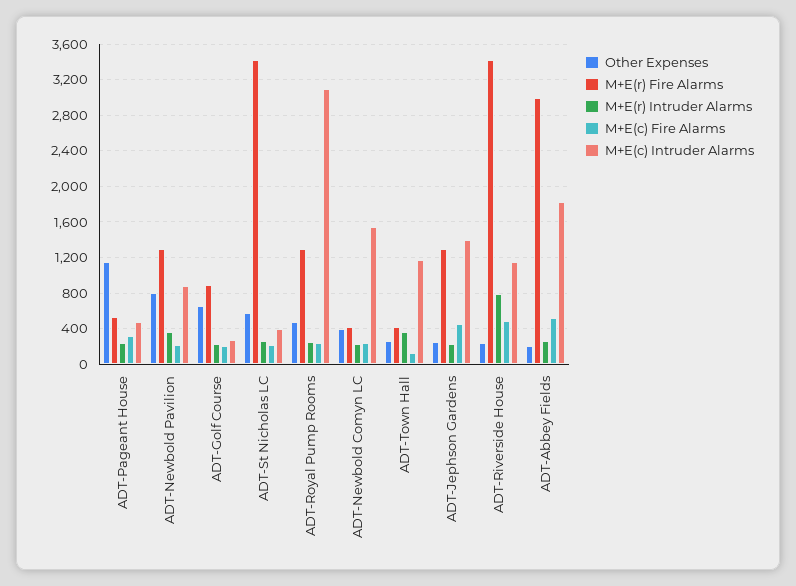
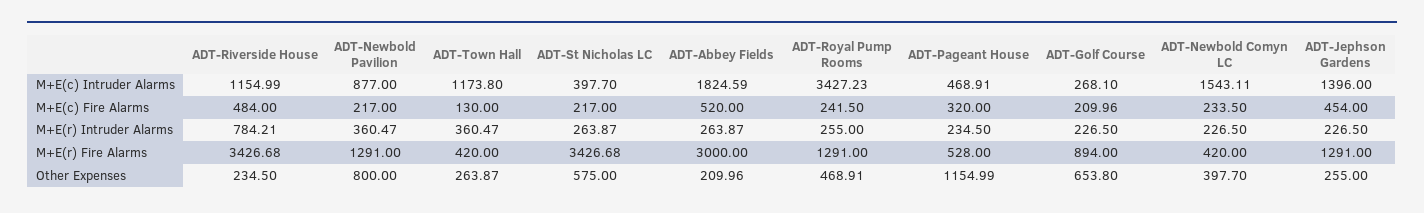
  {
    "Other Expenses": {
      "ADT-Pageant House": 1154.99,
      "ADT-Newbold Pavilion": 800,
      "ADT-Golf Course": 653.8,
      "ADT-St Nicholas LC": 575,
      "ADT-Royal Pump Rooms": 468.91,
      "ADT-Newbold Comyn LC": 397.7,
      "ADT-Town Hall": 263.87,
      "ADT-Jephson Gardens": 255,
      "ADT-Riverside House": 234.5,
      "ADT-Abbey Fields": 209.96
    },
    "M+E(r) Fire Alarms": {
      "ADT-Pageant House": 528,
      "ADT-Newbold Pavilion": 1291,
      "ADT-Golf Course": 894,
      "ADT-St Nicholas LC": 3426.68,
      "ADT-Royal Pump Rooms": 1291,
      "ADT-Newbold Comyn LC": 420,
      "ADT-Town Hall": 420,
      "ADT-Jephson Gardens": 1291,
      "ADT-Riverside House": 3426.68,
      "ADT-Abbey Fields": 3000
    },
    "M+E(r) Intruder Alarms": {
      "ADT-Pageant House": 234.5,
      "ADT-Newbold Pavilion": 360.47,
      "ADT-Golf Course": 226.5,
      "ADT-St Nicholas LC": 263.87,
      "ADT-Royal Pump Rooms": 255,
      "ADT-Newbold Comyn LC": 226.5,
      "ADT-Town Hall": 360.47,
      "ADT-Jephson Gardens": 226.5,
      "ADT-Riverside House": 784.21,
      "ADT-Abbey Fields": 263.87
    },
    "M+E(c) Fire Alarms": {
      "ADT-Pageant House": 320,
      "ADT-Newbold Pavilion": 217,
      "ADT-Golf Course": 209.96,
      "ADT-St Nicholas LC": 217,
      "ADT-Royal Pump Rooms": 241.5,
      "ADT-Newbold Comyn LC": 233.5,
      "ADT-Town Hall": 130,
      "ADT-Jephson Gardens": 454,
      "ADT-Riverside House": 484,
      "ADT-Abbey Fields": 520
    },
    "M+E(c) Intruder Alarms": {
      "ADT-Pageant House": 468.91,
      "ADT-Newbold Pavilion": 877,
      "ADT-Golf Course": 268.1,
      "ADT-St Nicholas LC": 397.7,
-     "ADT-Royal Pump Rooms": 3100,
+     "ADT-Royal Pump Rooms": 3427.23,
      "ADT-Newbold Comyn LC": 1543.11,
      "ADT-Town Hall": 1173.8,
      "ADT-Jephson Gardens": 1396,
      "ADT-Riverside House": 1154.99,
      "ADT-Abbey Fields": 1824.59
    }
  }

